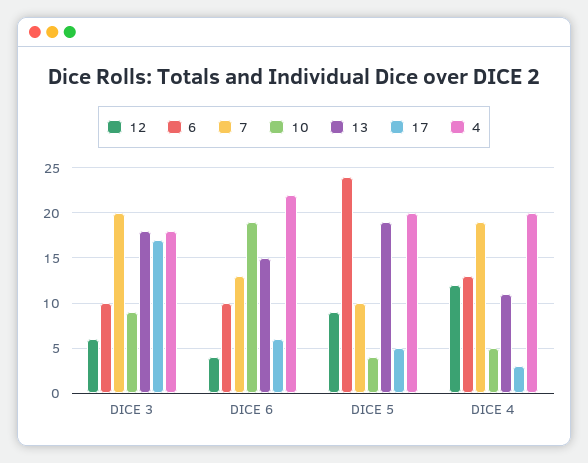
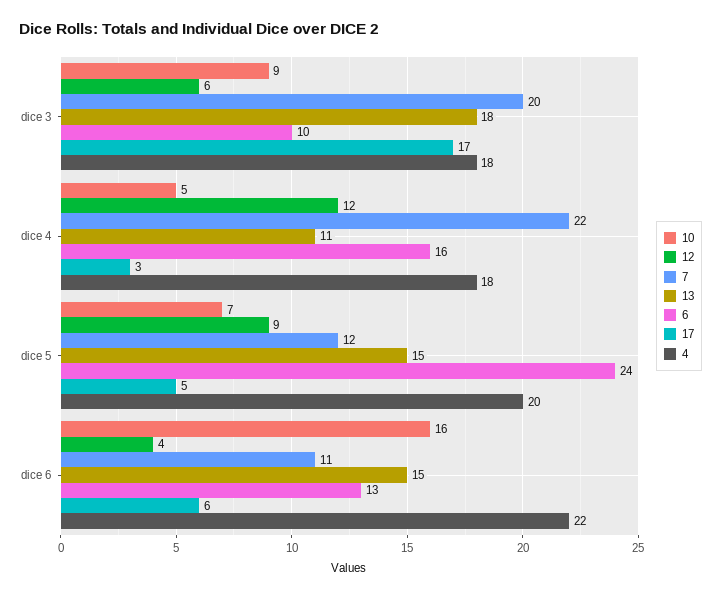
  {
    "12": {
      "DICE 3": 6,
      "DICE 6": 4,
      "DICE 5": 9,
      "DICE 4": 12
    },
    "6": {
      "DICE 3": 10,
-     "DICE 6": 10,
+     "DICE 6": 13,
      "DICE 5": 24,
-     "DICE 4": 13
+     "DICE 4": 16
    },
    "7": {
      "DICE 3": 20,
-     "DICE 6": 13,
+     "DICE 6": 11,
-     "DICE 5": 10,
+     "DICE 5": 12,
-     "DICE 4": 19
+     "DICE 4": 22
    },
    "10": {
      "DICE 3": 9,
-     "DICE 6": 19,
+     "DICE 6": 16,
-     "DICE 5": 4,
+     "DICE 5": 7,
      "DICE 4": 5
    },
    "13": {
      "DICE 3": 18,
      "DICE 6": 15,
-     "DICE 5": 19,
+     "DICE 5": 15,
      "DICE 4": 11
    },
    "17": {
      "DICE 3": 17,
      "DICE 6": 6,
      "DICE 5": 5,
      "DICE 4": 3
    },
    "4": {
      "DICE 3": 18,
      "DICE 6": 22,
      "DICE 5": 20,
-     "DICE 4": 20
+     "DICE 4": 18
    }
  }

